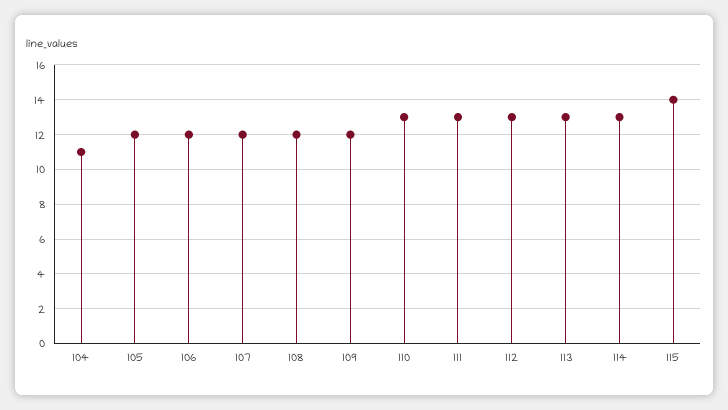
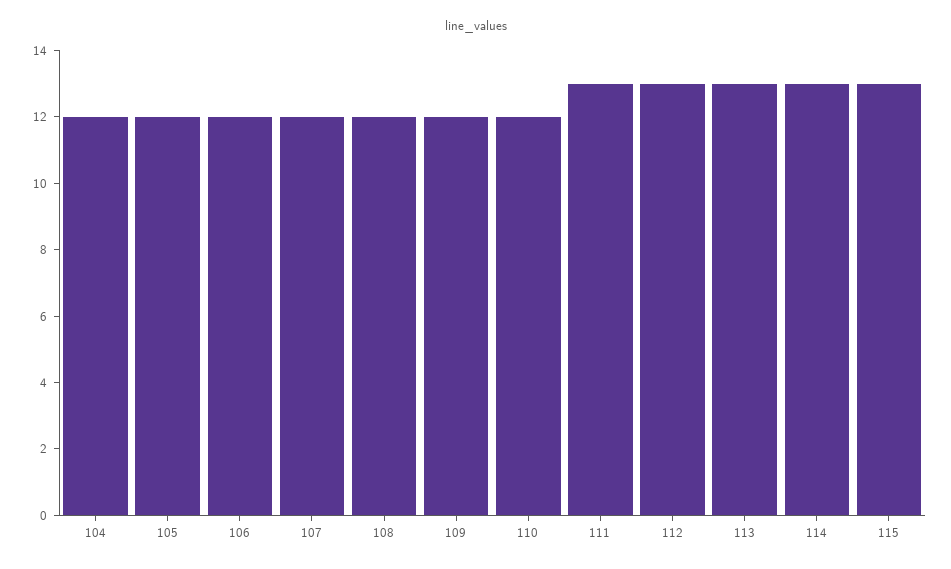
  {
-   "104": 11,
+   "104": 12,
    "105": 12,
    "106": 12,
    "107": 12,
    "108": 12,
    "109": 12,
-   "110": 13,
+   "110": 12,
    "111": 13,
    "112": 13,
    "113": 13,
    "114": 13,
-   "115": 14
+   "115": 13
  }

